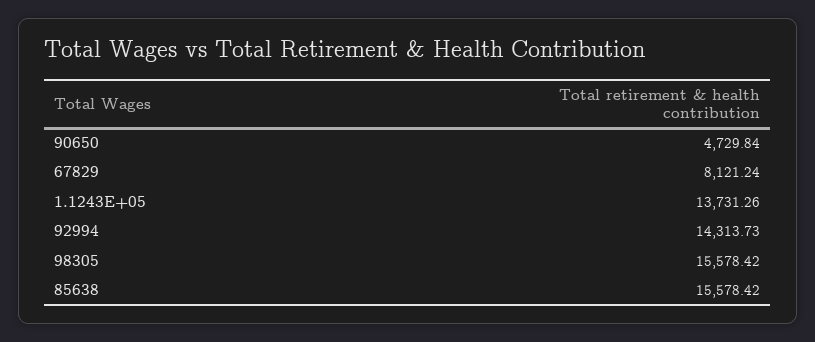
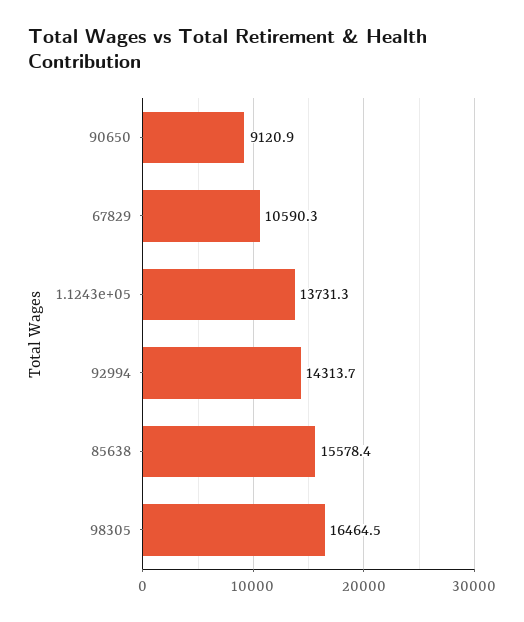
  {
-   "90650": 4729.84,
+   "90650": 9120.9,
-   "67829": 8121.24,
+   "67829": 10590.3,
    "1.1243E+05": 13731.26,
    "92994": 14313.73,
-   "98305": 15578.42,
+   "98305": 16464.5,
    "85638": 15578.42
  }

